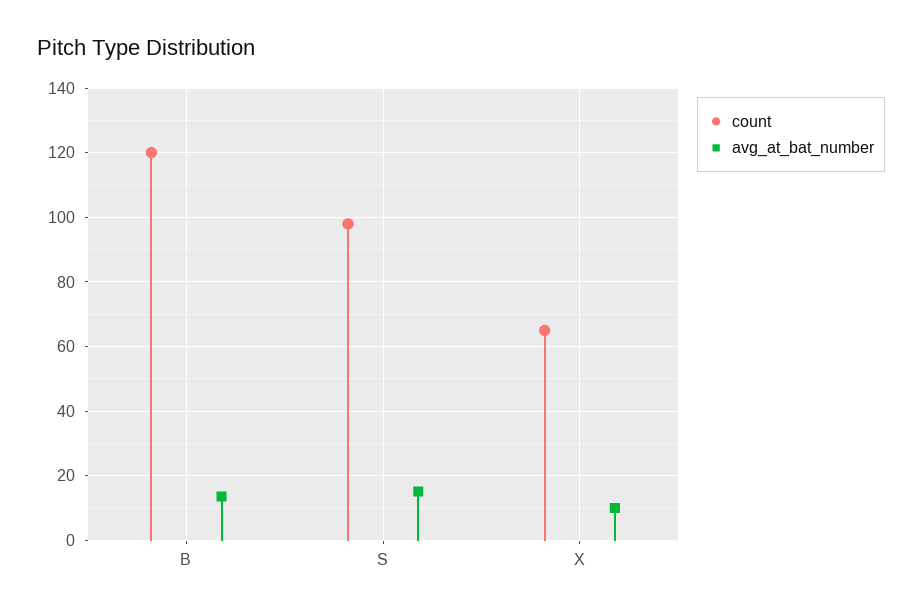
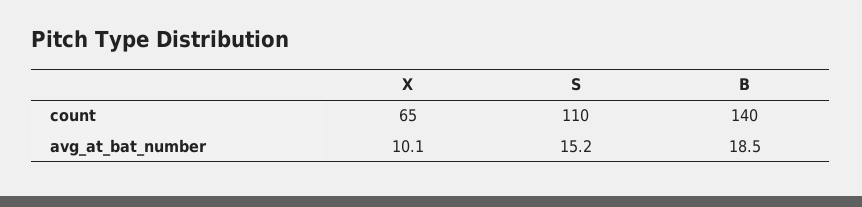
  {
    "count": {
-     "B": 120,
+     "B": 140,
-     "S": 98,
+     "S": 110,
      "X": 65
    },
    "avg_at_bat_number": {
-     "B": 14,
+     "B": 18.5,
      "S": 15.2,
      "X": 10.1
    }
  }

